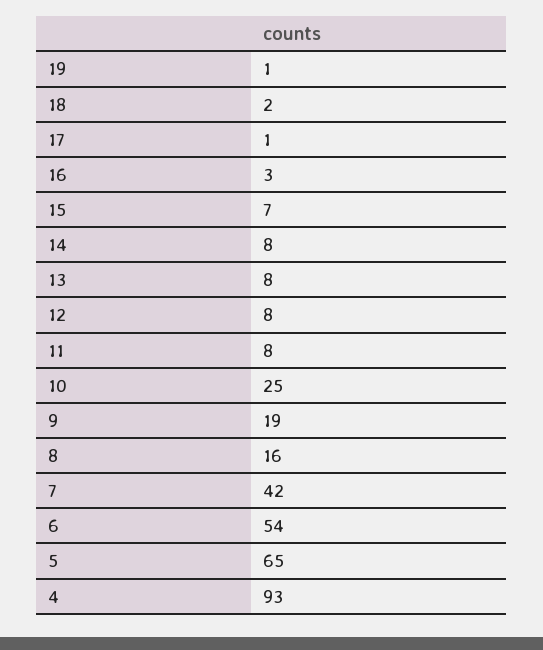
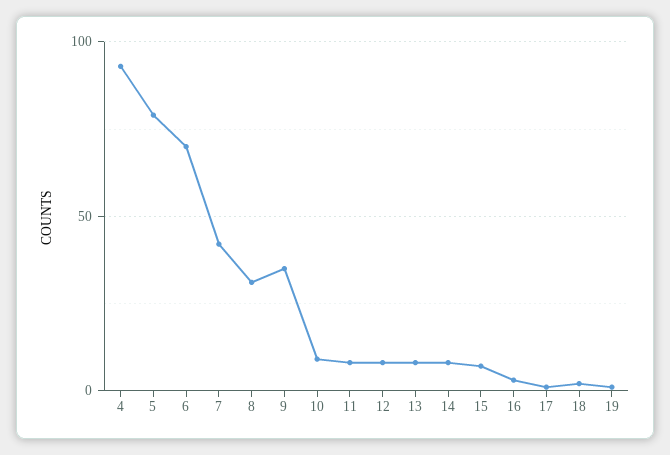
  {
    "19": 1,
    "18": 2,
    "17": 1,
    "16": 3,
    "15": 7,
    "14": 8,
    "13": 8,
    "12": 8,
    "11": 8,
-   "10": 25,
+   "10": 10,
-   "9": 19,
+   "9": 35,
-   "8": 16,
+   "8": 30,
    "7": 42,
-   "6": 54,
+   "6": 70,
-   "5": 65,
+   "5": 80,
    "4": 93
  }

